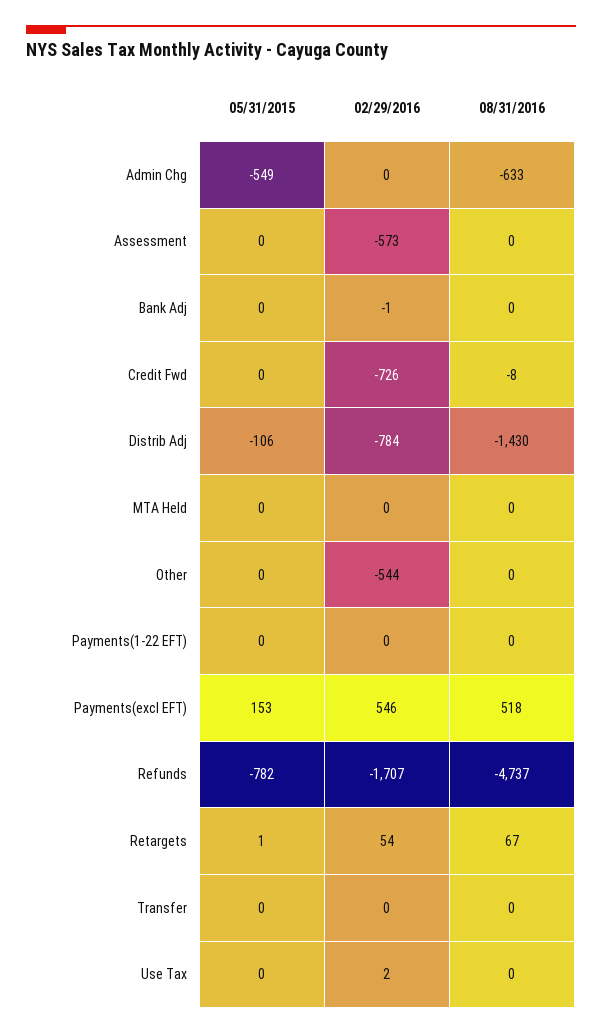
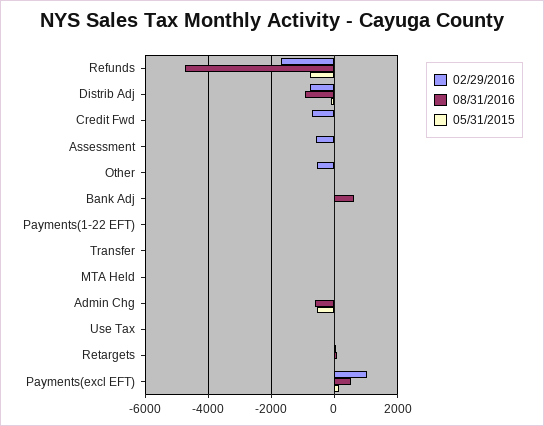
  {
    "05/31/2015": {
      "Admin Chg": -549,
      "Assessment": 0,
      "Bank Adj": 0,
      "Credit Fwd": 0,
      "Distrib Adj": -106,
      "MTA Held": 0,
      "Other": 0,
      "Payments(1-22 EFT)": 0,
      "Payments(excl EFT)": 153,
      "Refunds": -782,
      "Retargets": 1,
      "Transfer": 0,
      "Use Tax": 0
    },
    "02/29/2016": {
      "Admin Chg": 0,
      "Assessment": -573,
      "Bank Adj": -1,
      "Credit Fwd": -726,
      "Distrib Adj": -784,
      "MTA Held": 0,
      "Other": -544,
      "Payments(1-22 EFT)": 0,
-     "Payments(excl EFT)": 546,
+     "Payments(excl EFT)": 1000,
      "Refunds": -1707,
      "Retargets": 54,
      "Transfer": 0,
      "Use Tax": 2
    },
    "08/31/2016": {
      "Admin Chg": -633,
      "Assessment": 0,
-     "Bank Adj": 0,
+     "Bank Adj": 600,
      "Credit Fwd": -8,
-     "Distrib Adj": -1430,
+     "Distrib Adj": -1000,
      "MTA Held": 0,
      "Other": 0,
      "Payments(1-22 EFT)": 0,
      "Payments(excl EFT)": 518,
      "Refunds": -4737,
      "Retargets": 67,
      "Transfer": 0,
      "Use Tax": 0
    }
  }

